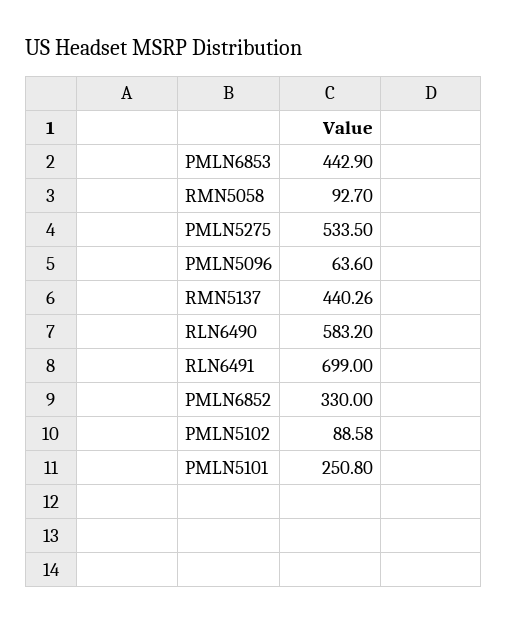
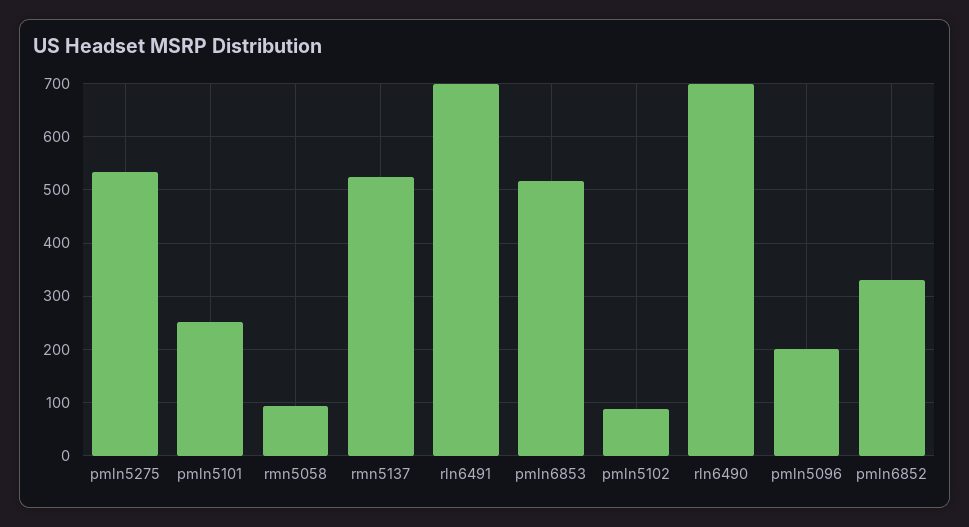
  {
-   "PMLN6853": 442.9,
+   "PMLN6853": 520,
    "RMN5058": 92.7,
    "PMLN5275": 533.5,
-   "PMLN5096": 63.6,
+   "PMLN5096": 200,
-   "RMN5137": 440.26,
+   "RMN5137": 520,
-   "RLN6490": 583.2,
+   "RLN6490": 700,
    "RLN6491": 699,
    "PMLN6852": 330,
    "PMLN5102": 88.58,
    "PMLN5101": 250.8
  }

